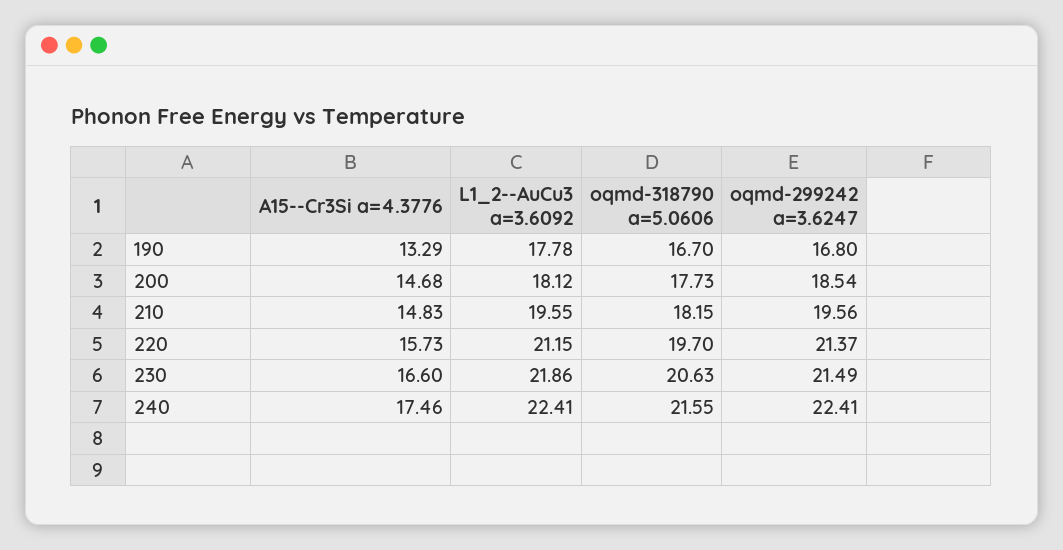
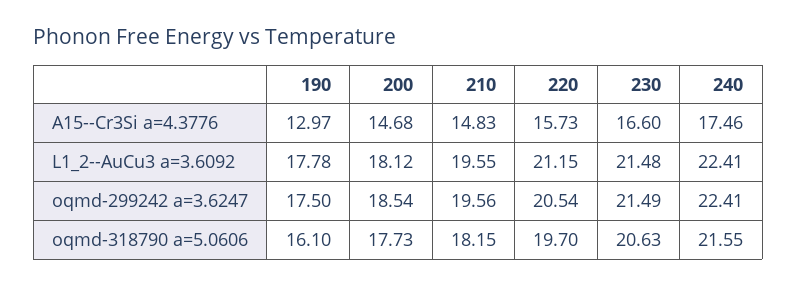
  {
    "A15--Cr3Si a=4.3776": {
-     "190": 13.29,
+     "190": 12.97,
      "200": 14.68,
      "210": 14.83,
      "220": 15.73,
      "230": 16.6,
      "240": 17.46
    },
    "L1_2--AuCu3 a=3.6092": {
      "190": 17.78,
      "200": 18.12,
      "210": 19.55,
      "220": 21.15,
-     "230": 21.86,
+     "230": 21.48,
      "240": 22.41
    },
    "oqmd-318790 a=5.0606": {
-     "190": 16.7,
+     "190": 16.1,
      "200": 17.73,
      "210": 18.15,
      "220": 19.7,
      "230": 20.63,
      "240": 21.55
    },
    "oqmd-299242 a=3.6247": {
-     "190": 16.8,
+     "190": 17.5,
      "200": 18.54,
      "210": 19.56,
-     "220": 21.37,
+     "220": 20.54,
      "230": 21.49,
      "240": 22.41
    }
  }

